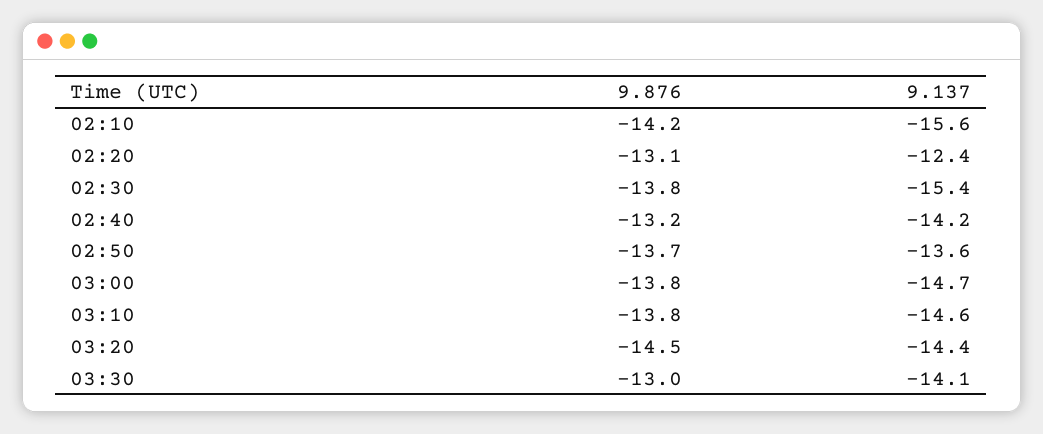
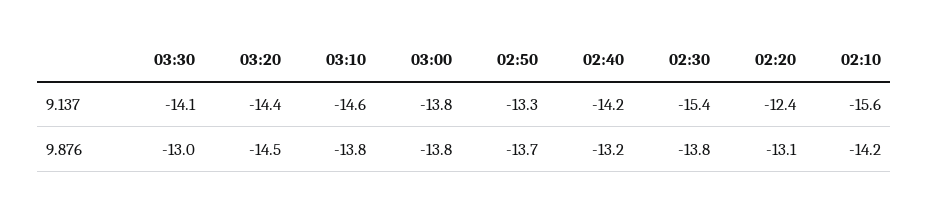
  {
    "9.876": {
      "02:10": -14.2,
      "02:20": -13.1,
      "02:30": -13.8,
      "02:40": -13.2,
      "02:50": -13.7,
      "03:00": -13.8,
      "03:10": -13.8,
      "03:20": -14.5,
      "03:30": -13
    },
    "9.137": {
      "02:10": -15.6,
      "02:20": -12.4,
      "02:30": -15.4,
      "02:40": -14.2,
-     "02:50": -13.6,
+     "02:50": -13.3,
-     "03:00": -14.7,
+     "03:00": -13.8,
      "03:10": -14.6,
      "03:20": -14.4,
      "03:30": -14.1
    }
  }

